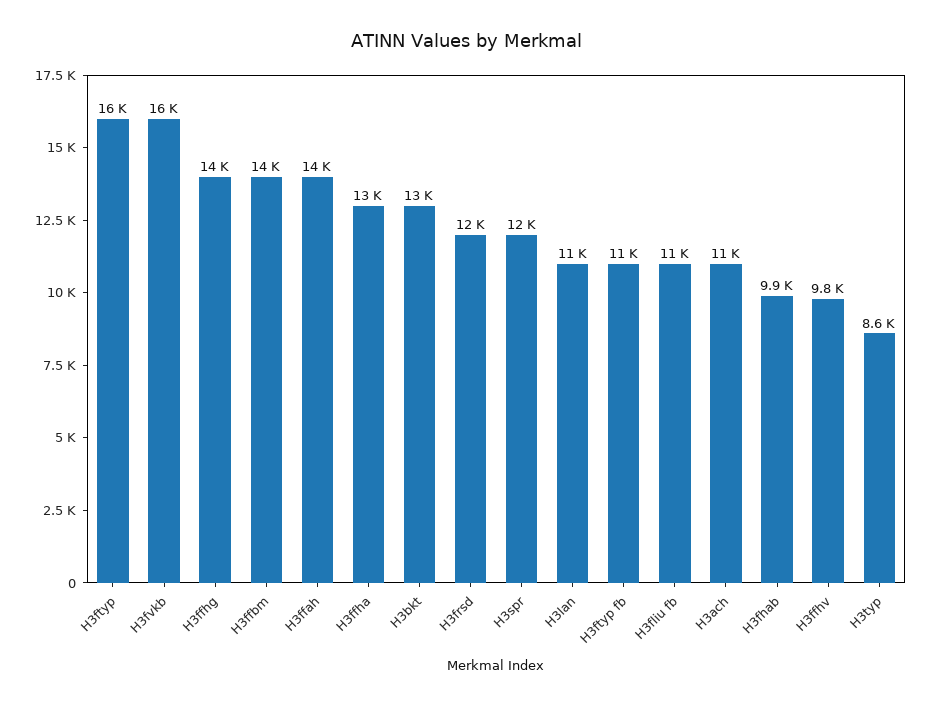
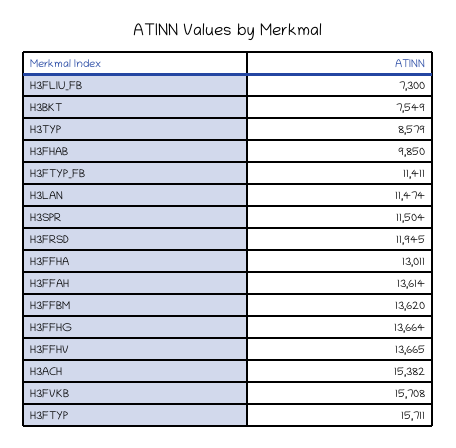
  {
    "H3ftyp": 15711,
    "H3fvkb": 15708,
    "H3ffhg": 13664,
    "H3ffbm": 13620,
    "H3ffah": 13614,
    "H3ffha": 13011,
-   "H3bkt": 13000,
+   "H3bkt": 7549,
    "H3frsd": 11945,
    "H3spr": 11504,
    "H3lan": 11474,
    "H3ftyp fb": 11411,
-   "H3fliu fb": 11000,
+   "H3fliu fb": 7300,
-   "H3ach": 11000,
+   "H3ach": 15382,
    "H3fhab": 9850,
-   "H3ffhv": 9800,
+   "H3ffhv": 13665,
    "H3typ": 8579
  }

